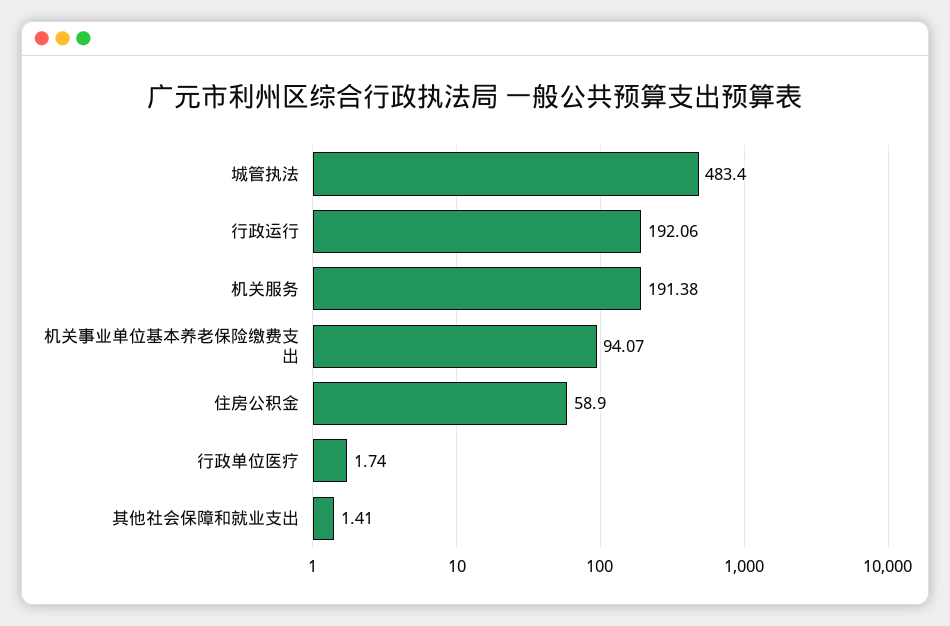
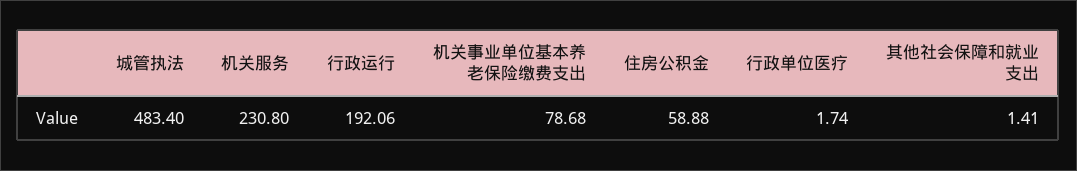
  {
    "城管执法": 483.4,
    "行政运行": 192.06,
-   "机关服务": 191.38,
+   "机关服务": 230.8,
-   "机关事业单位基本养老保险缴费支出": 94.07,
+   "机关事业单位基本养老保险缴费支出": 78.68,
-   "住房公积金": 58.9,
+   "住房公积金": 58.88,
    "行政单位医疗": 1.74,
    "其他社会保障和就业支出": 1.41
  }

